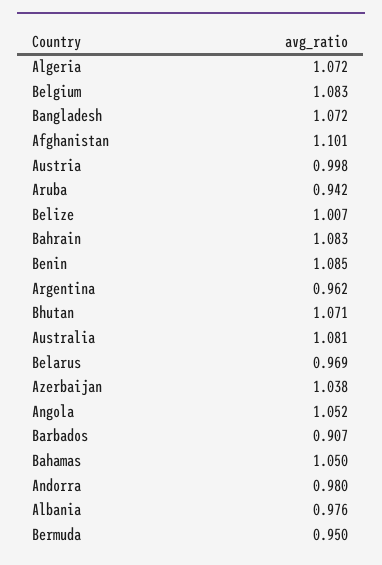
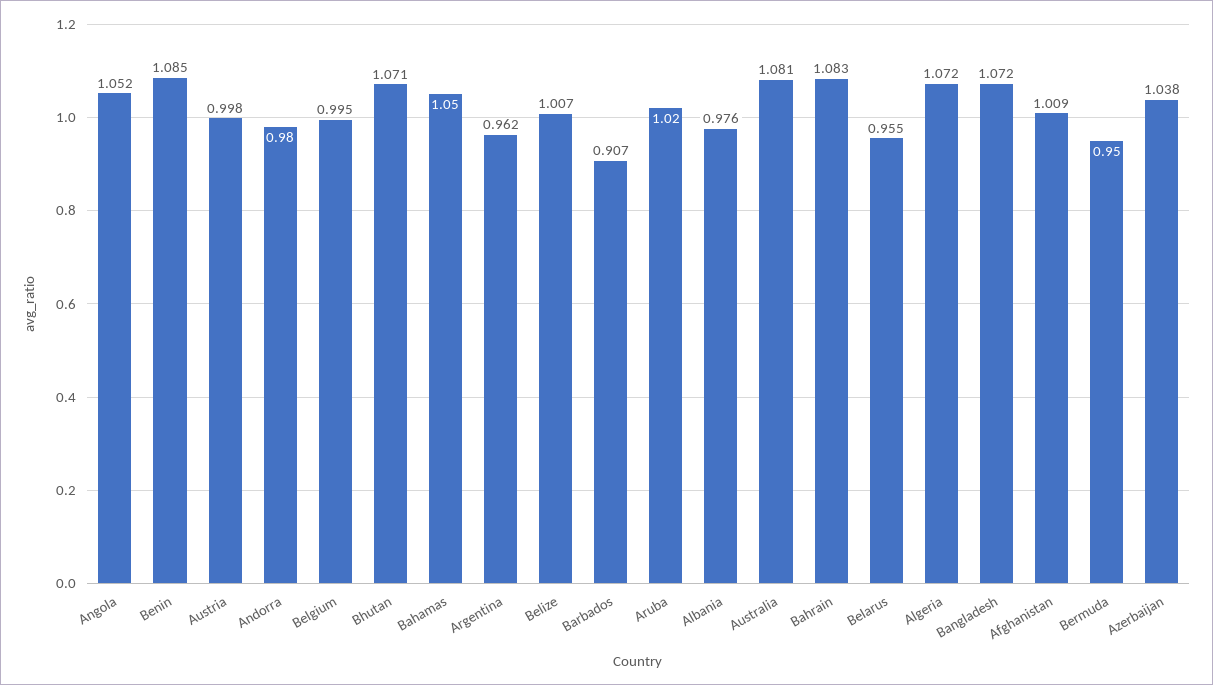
  {
    "Algeria": 1.072,
-   "Belgium": 1.083,
+   "Belgium": 0.995,
    "Bangladesh": 1.072,
-   "Afghanistan": 1.101,
+   "Afghanistan": 1.009,
    "Austria": 0.998,
-   "Aruba": 0.942,
+   "Aruba": 1.02,
    "Belize": 1.007,
    "Bahrain": 1.083,
    "Benin": 1.085,
    "Argentina": 0.962,
    "Bhutan": 1.071,
    "Australia": 1.081,
-   "Belarus": 0.969,
+   "Belarus": 0.955,
    "Azerbaijan": 1.038,
    "Angola": 1.052,
    "Barbados": 0.907,
    "Bahamas": 1.05,
    "Andorra": 0.98,
    "Albania": 0.976,
    "Bermuda": 0.95
  }

